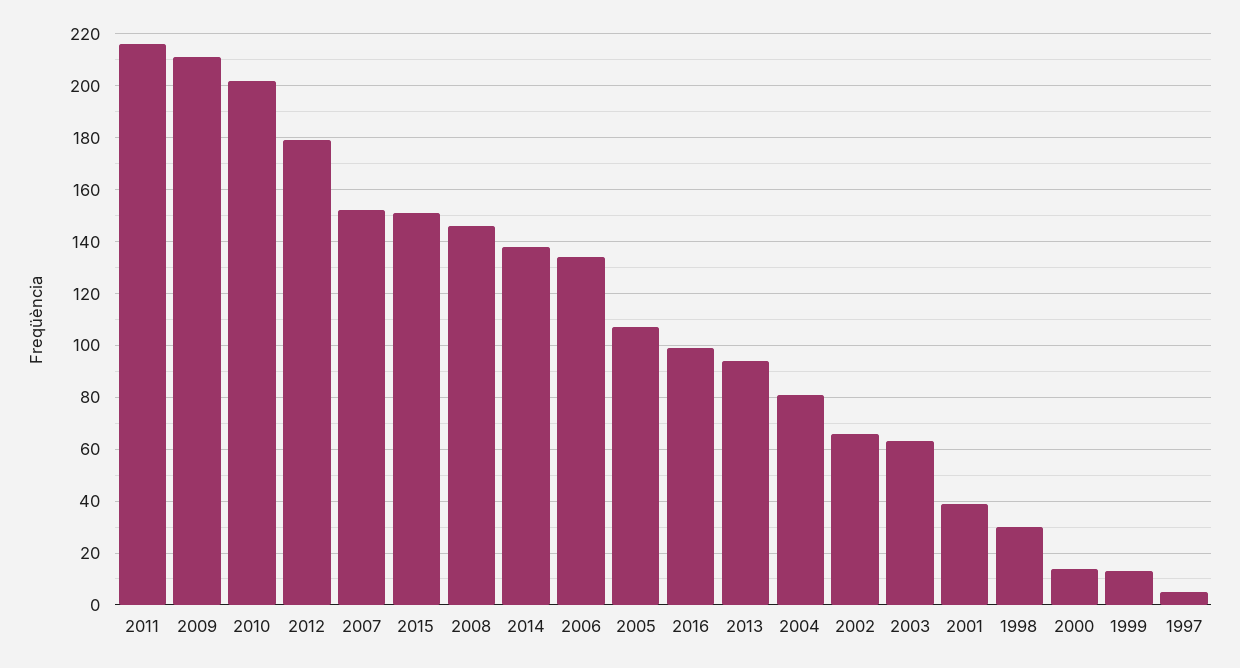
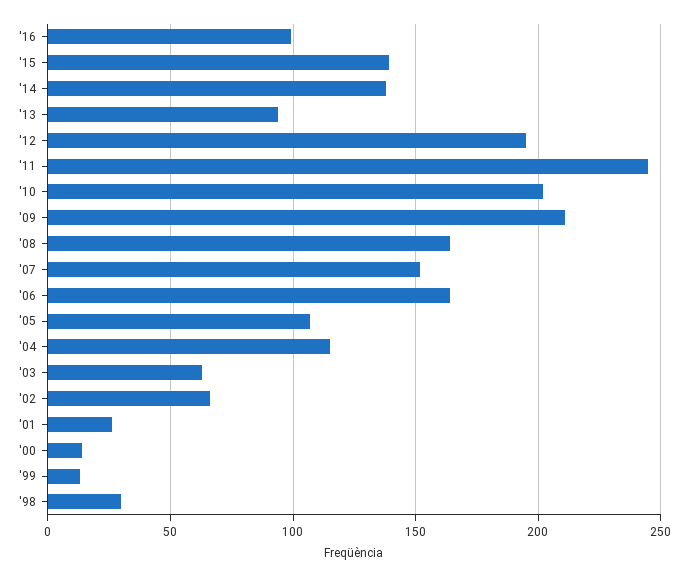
  {
-   "2011": 215,
+   "2011": 245,
    "2009": 210,
    "2010": 200,
-   "2012": 180,
+   "2012": 195,
    "2007": 150,
-   "2015": 150,
+   "2015": 140,
-   "2008": 145,
+   "2008": 165,
    "2014": 140,
-   "2006": 135,
+   "2006": 165,
    "2005": 105,
    "2016": 100,
    "2013": 95,
-   "2004": 80,
+   "2004": 115,
    "2002": 65,
    "2003": 65,
-   "2001": 40,
+   "2001": 25,
    "1998": 30,
    "2000": 15,
-   "1999": 15,
+   "1999": 15
-   "1997": 5
  }

